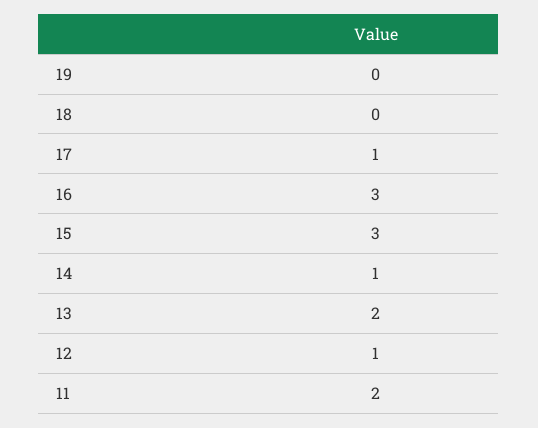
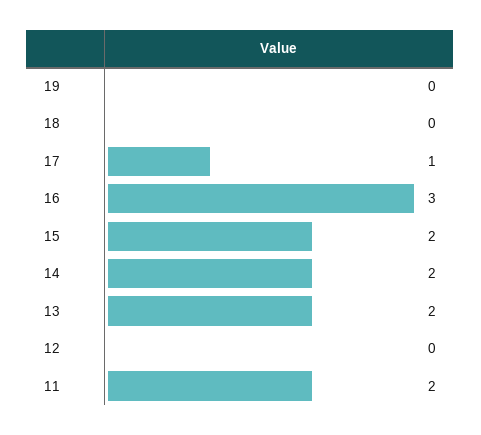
  {
    "19": 0,
    "18": 0,
    "17": 1,
    "16": 3,
-   "15": 3,
+   "15": 2,
-   "14": 1,
+   "14": 2,
    "13": 2,
-   "12": 1,
+   "12": 0,
    "11": 2
  }

